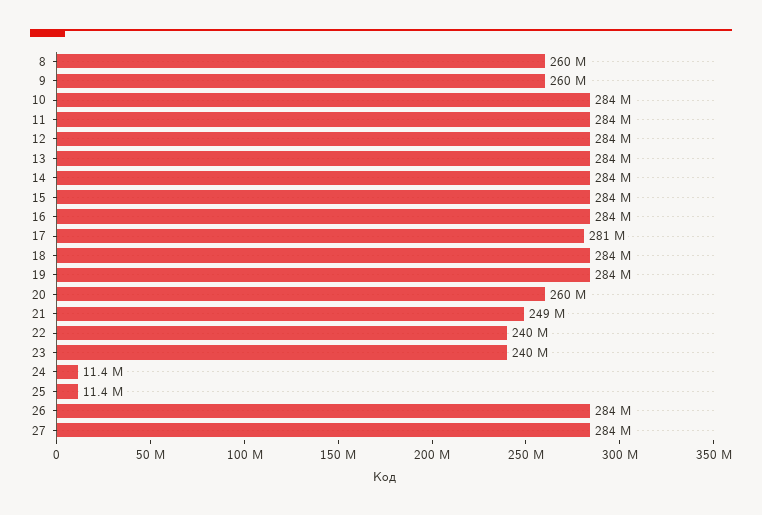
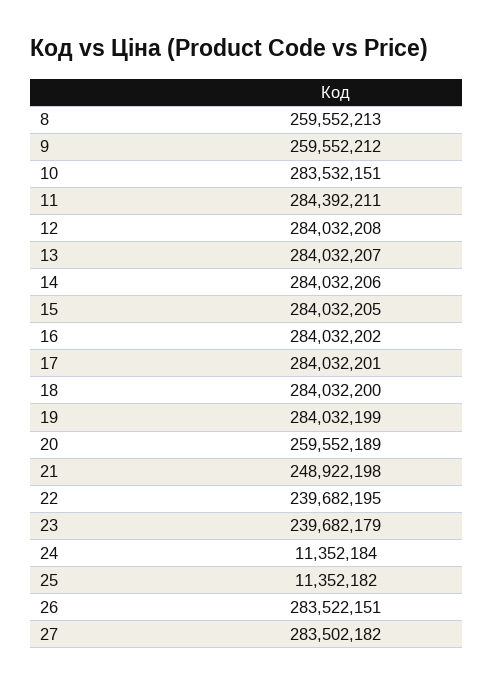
  {
    "8": 259552213,
    "9": 259552212,
    "10": 283532151,
    "11": 284392211,
    "12": 284032208,
    "13": 284032207,
    "14": 284032206,
    "15": 284032205,
    "16": 284032202,
-   "17": 281000000,
+   "17": 284032201,
    "18": 284032200,
    "19": 284032199,
    "20": 259552189,
    "21": 248922198,
    "22": 239682195,
    "23": 239682179,
    "24": 11352184,
    "25": 11352182,
    "26": 283522151,
    "27": 283502182
  }

